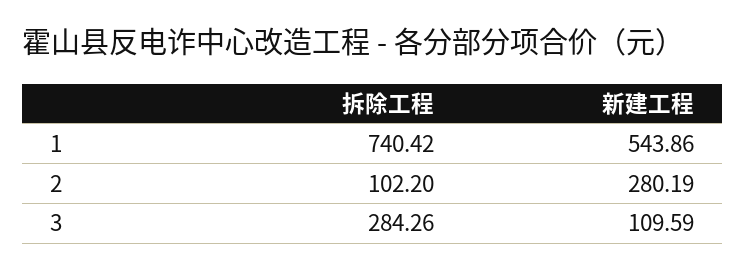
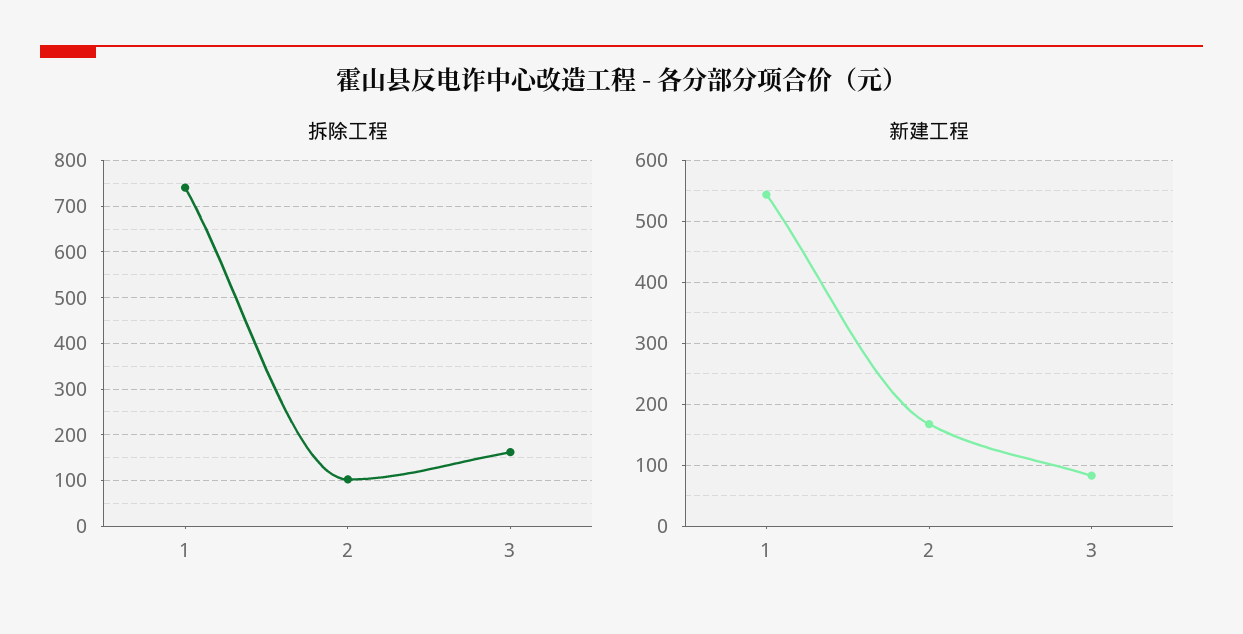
  {
    "拆除工程": {
      "1": 740.42,
      "2": 102.2,
-     "3": 284.26
+     "3": 160
    },
    "新建工程": {
      "1": 543.86,
-     "2": 280.19,
+     "2": 170,
-     "3": 109.59
+     "3": 80
    }
  }

